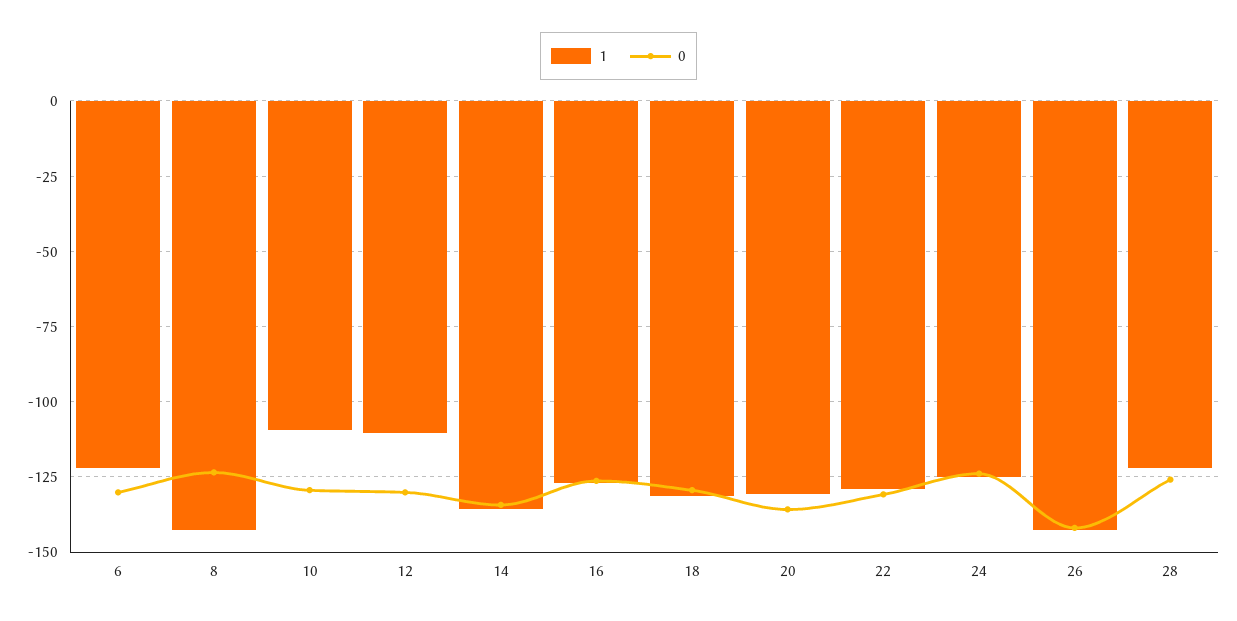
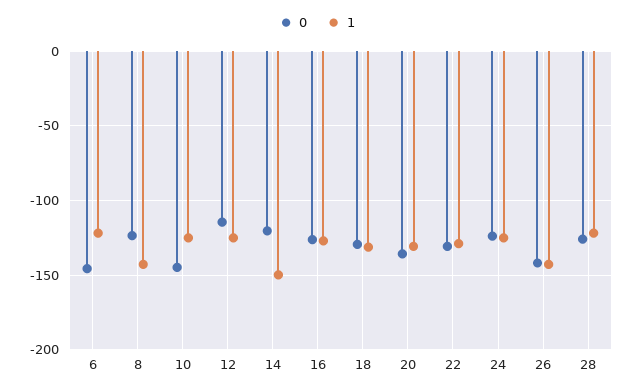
  {
    "1": {
      "6": -122.5,
      "8": -142.5,
-     "10": -110,
+     "10": -125,
-     "12": -110,
+     "12": -125,
-     "14": -135,
+     "14": -150,
      "16": -127.5,
      "18": -130,
      "20": -130,
      "22": -130,
      "24": -125,
      "26": -142.5,
      "28": -122.5
    },
    "0": {
-     "6": -130,
+     "6": -145,
      "8": -122.5,
-     "10": -130,
+     "10": -145,
-     "12": -130,
+     "12": -115,
-     "14": -135,
+     "14": -120,
      "16": -127.5,
      "18": -130,
      "20": -135,
      "22": -130,
      "24": -125,
      "26": -142.5,
      "28": -125
    }
  }

